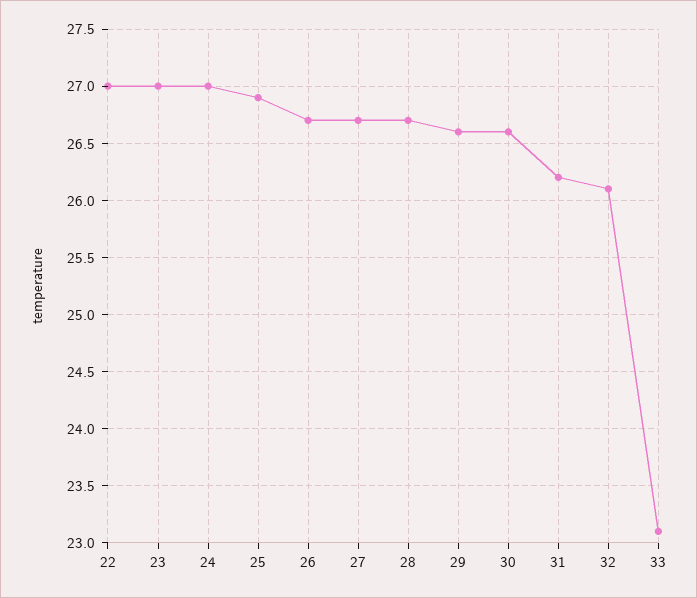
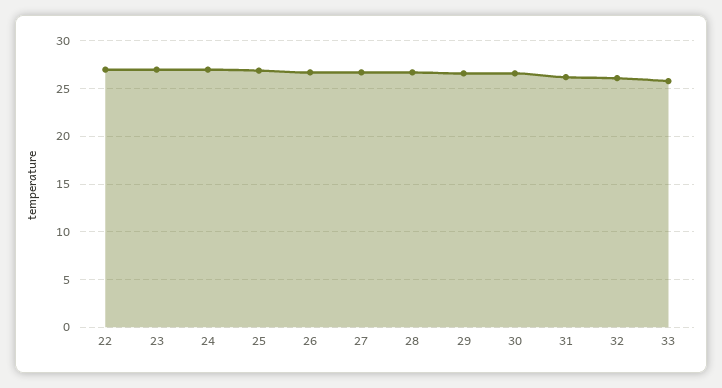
  {
    "22": 27,
    "23": 27,
    "24": 27,
    "25": 26.9,
    "26": 26.7,
    "27": 26.7,
    "28": 26.7,
    "29": 26.6,
    "30": 26.6,
    "31": 26.2,
    "32": 26.1,
-   "33": 23.1
+   "33": 26
  }

